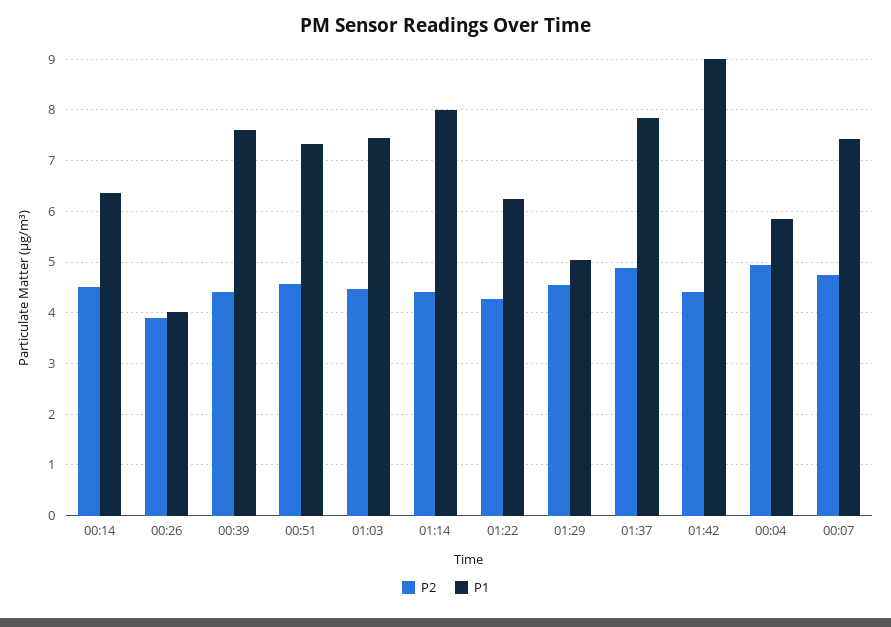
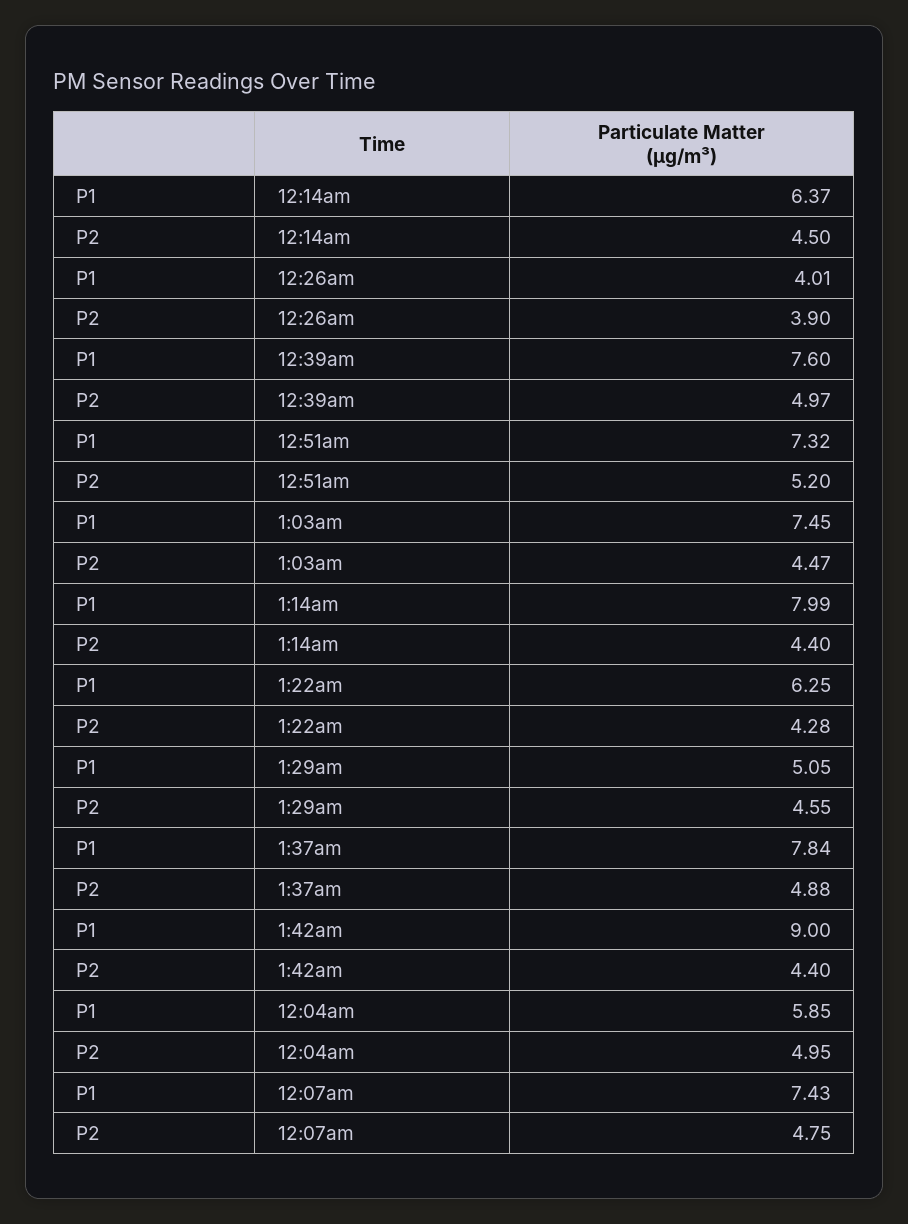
  {
    "P2": {
      "00:14": 4.5,
      "00:26": 3.9,
-     "00:39": 4.4,
+     "00:39": 4.97,
-     "00:51": 4.6,
+     "00:51": 5.2,
      "01:03": 4.47,
      "01:14": 4.4,
      "01:22": 4.28,
      "01:29": 4.55,
      "01:37": 4.88,
      "01:42": 4.4,
      "00:04": 4.95,
      "00:07": 4.75
    },
    "P1": {
      "00:14": 6.37,
      "00:26": 4.01,
      "00:39": 7.6,
      "00:51": 7.32,
      "01:03": 7.45,
      "01:14": 7.99,
      "01:22": 6.25,
      "01:29": 5.05,
      "01:37": 7.84,
      "01:42": 9,
      "00:04": 5.85,
      "00:07": 7.43
    }
  }

